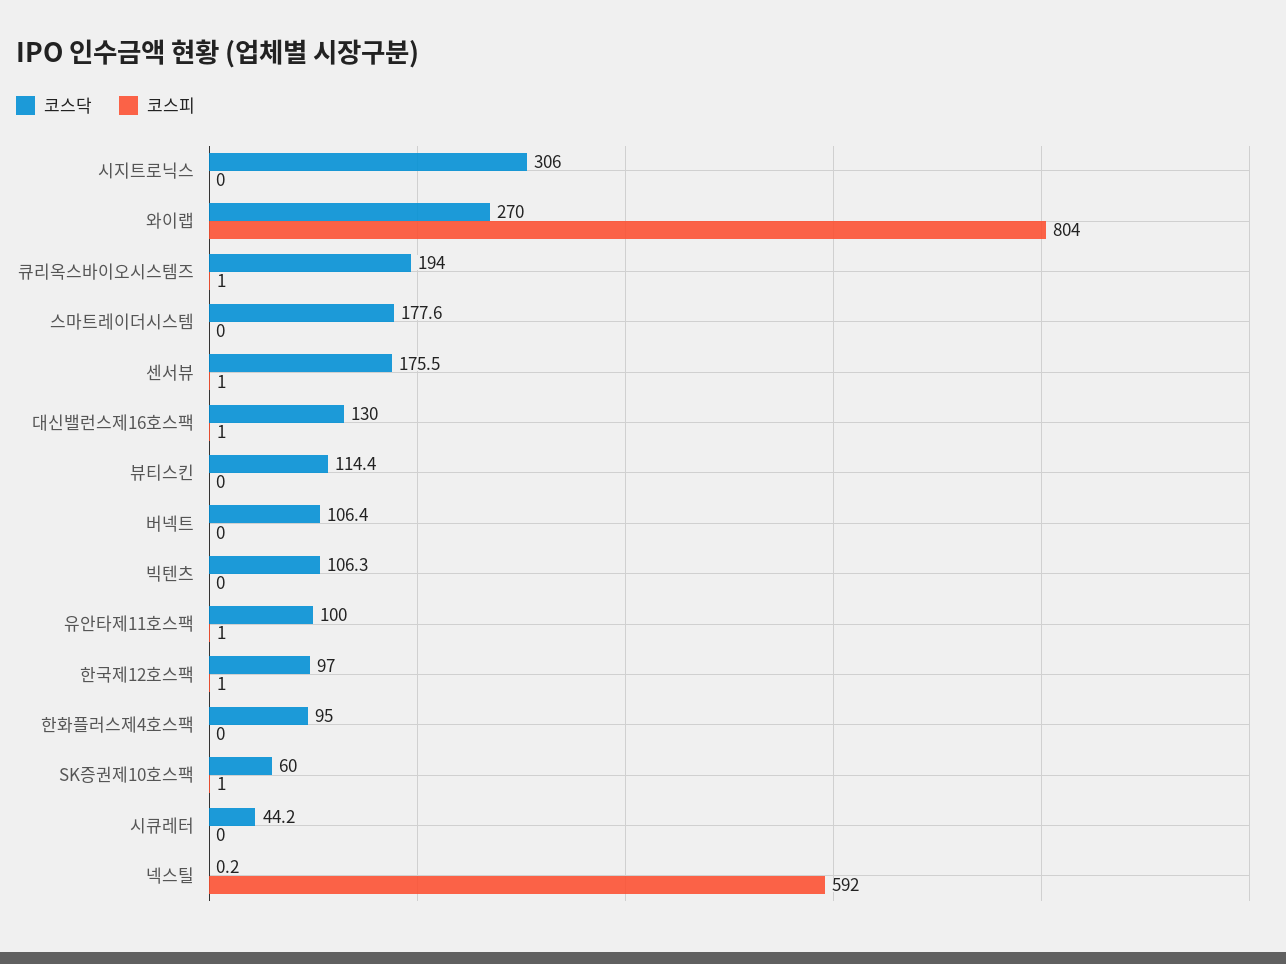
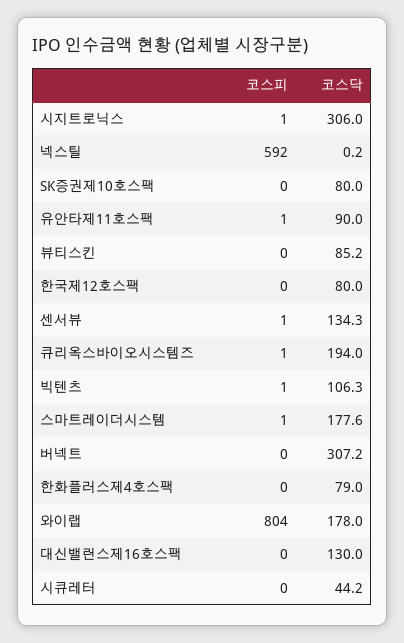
  {
    "코스닥": {
      "시지트로닉스": 306,
-     "와이랩": 270,
+     "와이랩": 178,
      "큐리옥스바이오시스템즈": 194,
      "스마트레이더시스템": 177.6,
-     "센서뷰": 175.5,
+     "센서뷰": 134.3,
      "대신밸런스제16호스팩": 130,
-     "뷰티스킨": 114.4,
+     "뷰티스킨": 85.2,
-     "버넥트": 106.4,
+     "버넥트": 307.2,
      "빅텐츠": 106.3,
-     "유안타제11호스팩": 100,
+     "유안타제11호스팩": 90,
-     "한국제12호스팩": 97,
+     "한국제12호스팩": 80,
-     "한화플러스제4호스팩": 95,
+     "한화플러스제4호스팩": 79,
-     "SK증권제10호스팩": 60,
+     "SK증권제10호스팩": 80,
      "시큐레터": 44.2,
      "넥스틸": 0.2
    },
    "코스피": {
-     "시지트로닉스": 0,
+     "시지트로닉스": 1,
      "와이랩": 804,
      "큐리옥스바이오시스템즈": 1,
-     "스마트레이더시스템": 0,
+     "스마트레이더시스템": 1,
      "센서뷰": 1,
-     "대신밸런스제16호스팩": 1,
+     "대신밸런스제16호스팩": 0,
      "뷰티스킨": 0,
      "버넥트": 0,
-     "빅텐츠": 0,
+     "빅텐츠": 1,
      "유안타제11호스팩": 1,
-     "한국제12호스팩": 1,
+     "한국제12호스팩": 0,
      "한화플러스제4호스팩": 0,
-     "SK증권제10호스팩": 1,
+     "SK증권제10호스팩": 0,
      "시큐레터": 0,
      "넥스틸": 592
    }
  }

